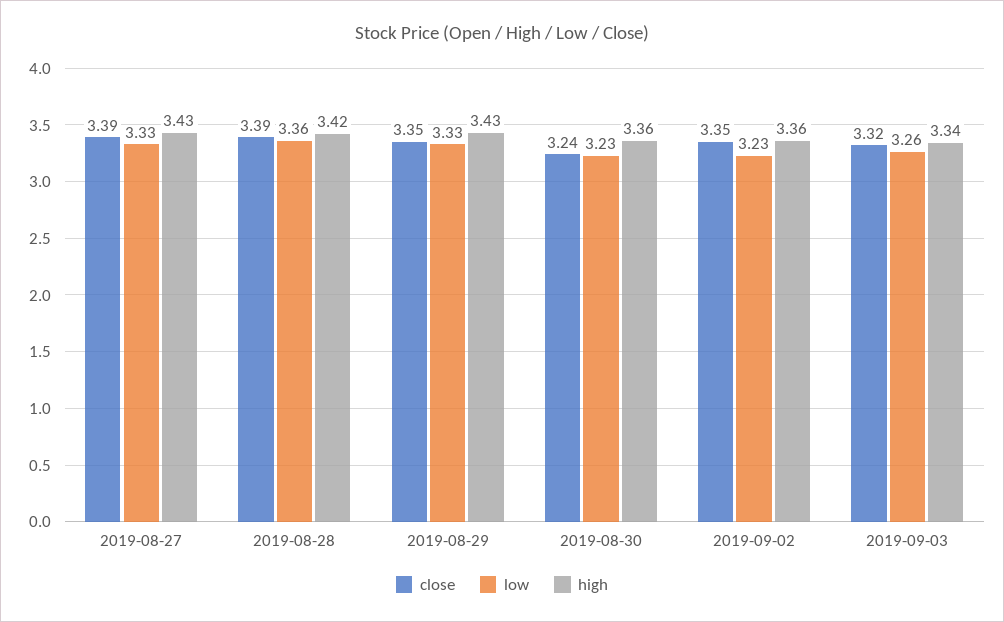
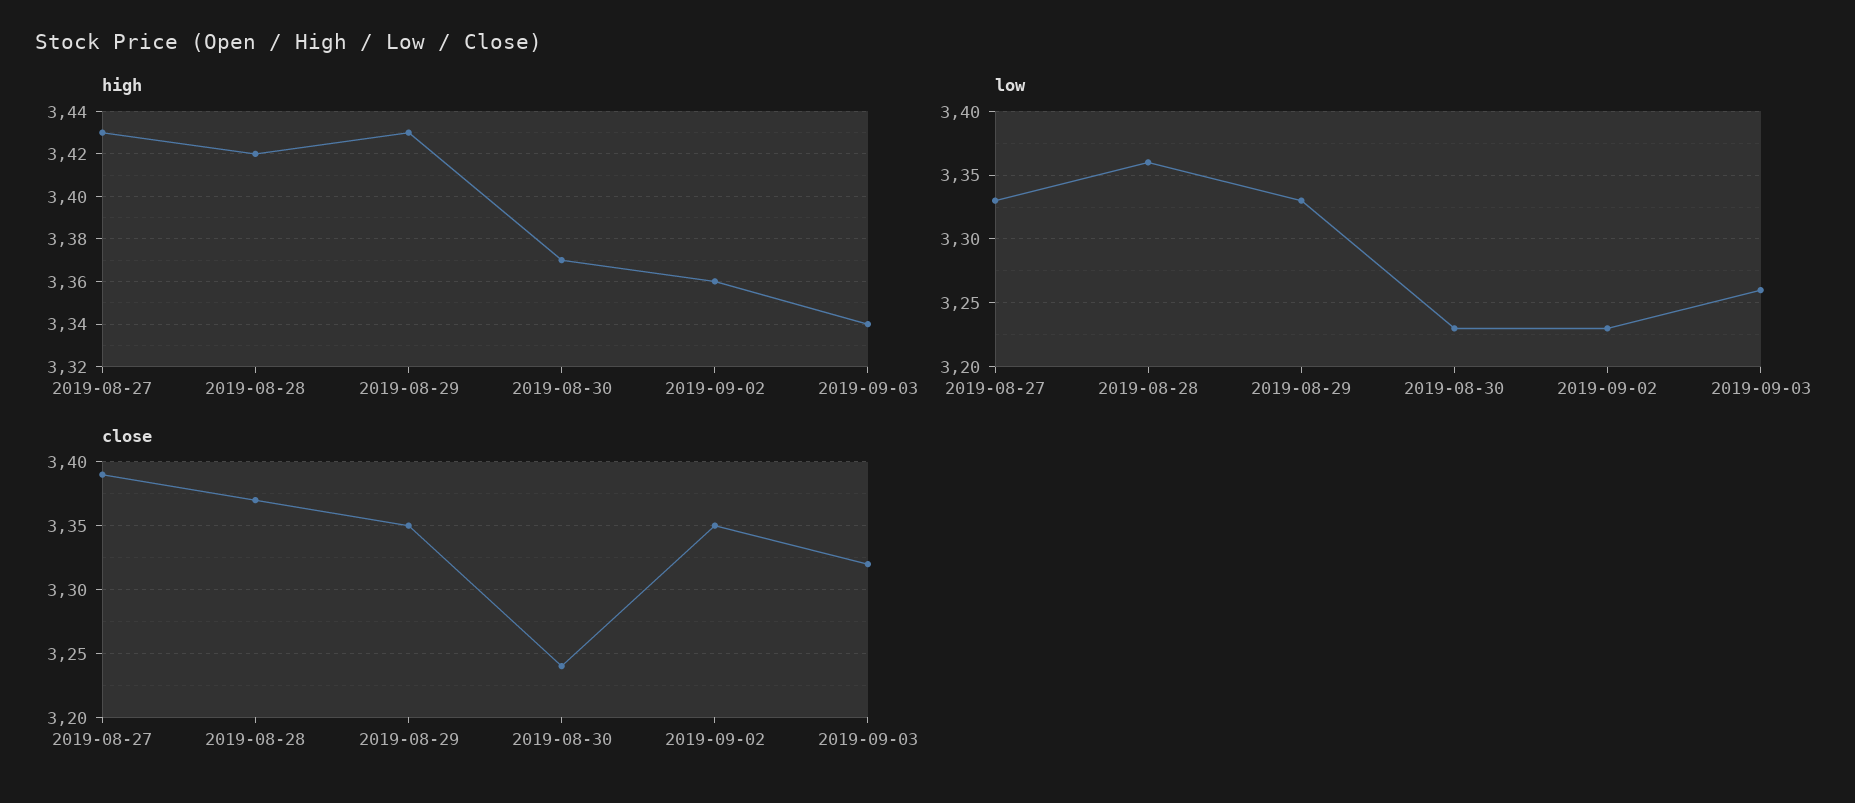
  {
    "close": {
      "2019-08-27": 3.39,
-     "2019-08-28": 3.39,
+     "2019-08-28": 3.37,
      "2019-08-29": 3.35,
      "2019-08-30": 3.24,
      "2019-09-02": 3.35,
      "2019-09-03": 3.32
    },
    "low": {
      "2019-08-27": 3.33,
      "2019-08-28": 3.36,
      "2019-08-29": 3.33,
      "2019-08-30": 3.23,
      "2019-09-02": 3.23,
      "2019-09-03": 3.26
    },
    "high": {
      "2019-08-27": 3.43,
      "2019-08-28": 3.42,
      "2019-08-29": 3.43,
-     "2019-08-30": 3.36,
+     "2019-08-30": 3.37,
      "2019-09-02": 3.36,
      "2019-09-03": 3.34
    }
  }

